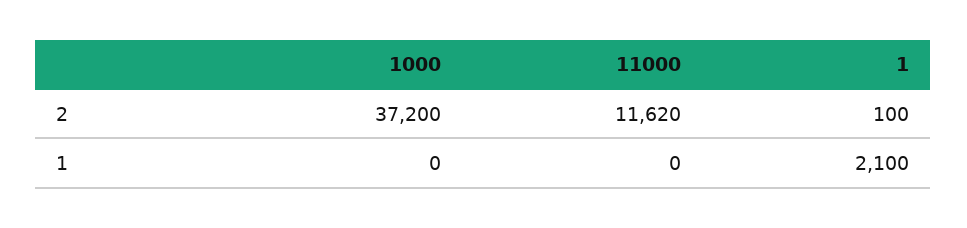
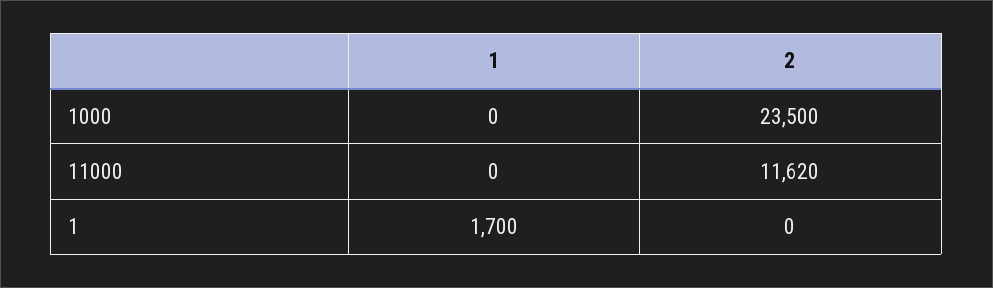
  {
    "1000": {
-     "2": 37200,
+     "2": 23500,
      "1": 0
    },
    "11000": {
      "2": 11620,
      "1": 0
    },
    "1": {
-     "2": 100,
+     "2": 0,
-     "1": 2100
+     "1": 1700
    }
  }

